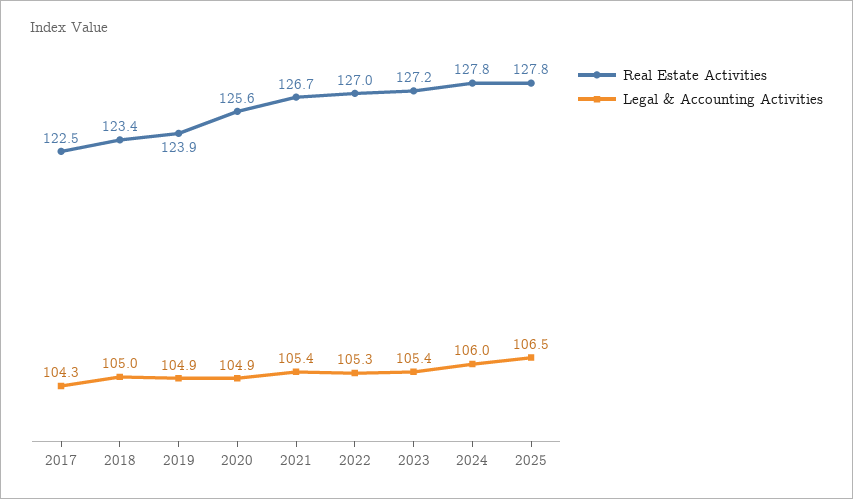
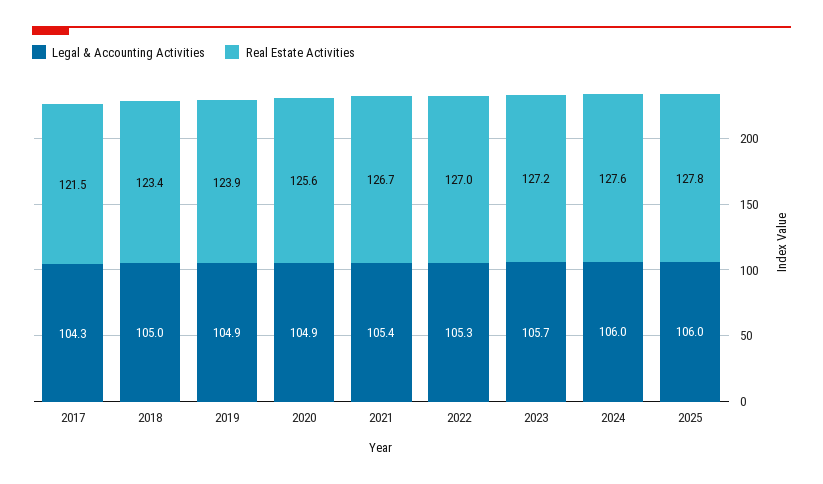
  {
    "Real Estate Activities": {
-     "2017": 122.5,
+     "2017": 121.5,
      "2018": 123.4,
      "2019": 123.9,
      "2020": 125.6,
      "2021": 126.7,
      "2022": 127,
      "2023": 127.2,
-     "2024": 127.8,
+     "2024": 127.6,
      "2025": 127.8
    },
    "Legal & Accounting Activities": {
      "2017": 104.3,
      "2018": 105,
      "2019": 104.9,
      "2020": 104.9,
      "2021": 105.4,
      "2022": 105.3,
-     "2023": 105.4,
+     "2023": 105.7,
      "2024": 106,
-     "2025": 106.5
+     "2025": 106
    }
  }

